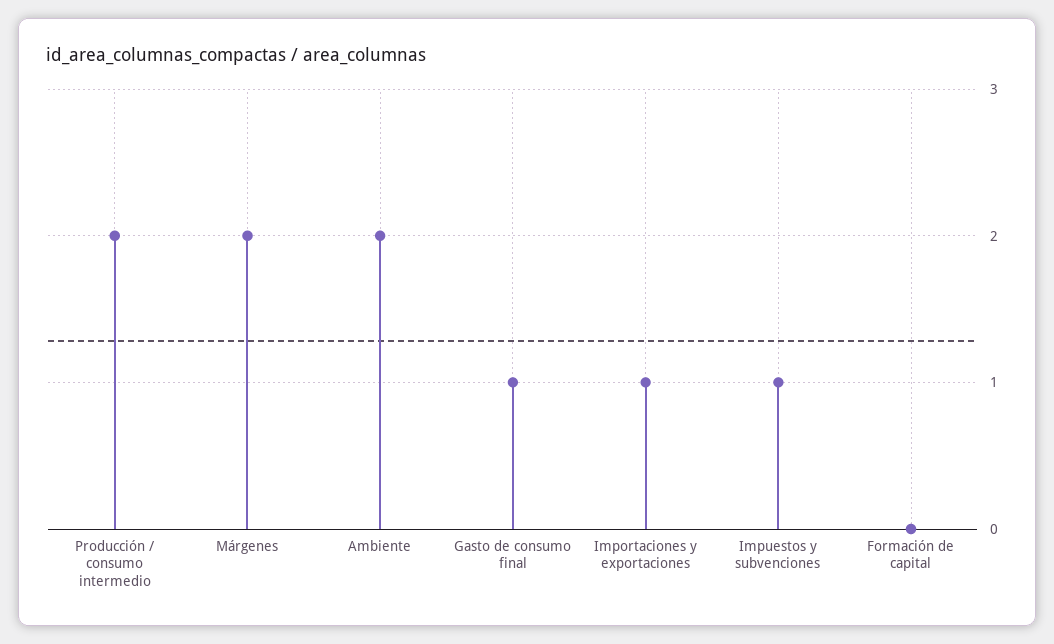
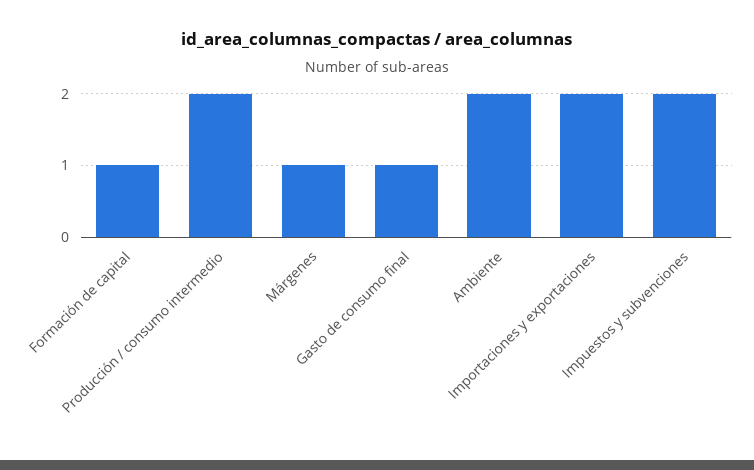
  {
    "Producción / consumo intermedio": 2,
-   "Márgenes": 2,
+   "Márgenes": 1,
    "Ambiente": 2,
    "Gasto de consumo final": 1,
-   "Importaciones y exportaciones": 1,
+   "Importaciones y exportaciones": 2,
-   "Impuestos y subvenciones": 1,
+   "Impuestos y subvenciones": 2,
-   "Formación de capital": 0
+   "Formación de capital": 1
  }

